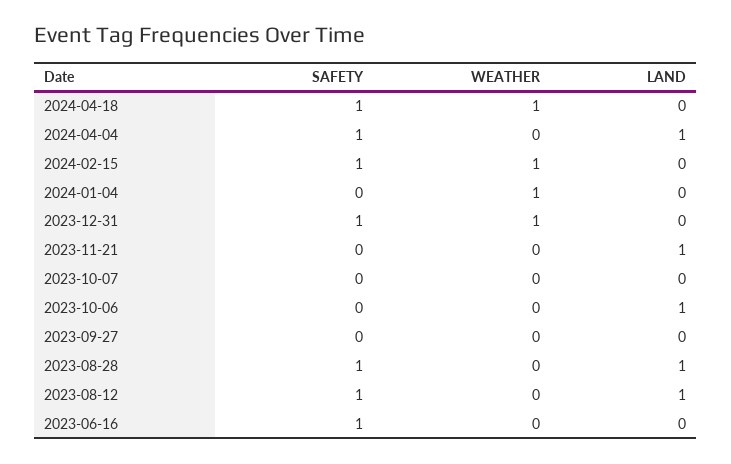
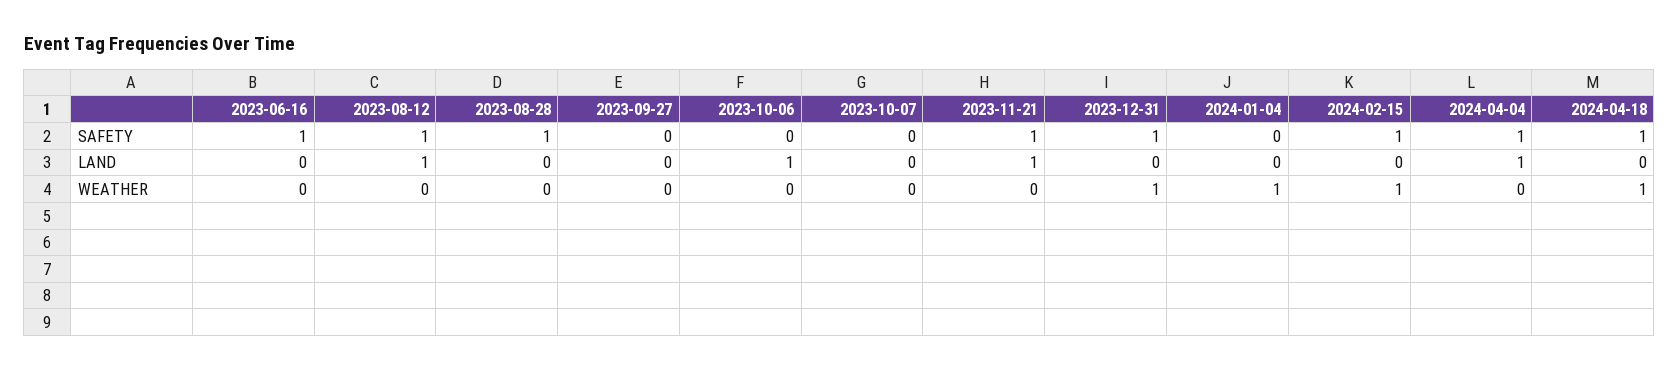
  {
    "SAFETY": {
      "2024-04-18": 1,
      "2024-04-04": 1,
      "2024-02-15": 1,
      "2024-01-04": 0,
      "2023-12-31": 1,
-     "2023-11-21": 0,
+     "2023-11-21": 1,
      "2023-10-07": 0,
      "2023-10-06": 0,
      "2023-09-27": 0,
      "2023-08-28": 1,
      "2023-08-12": 1,
      "2023-06-16": 1
    },
    "WEATHER": {
      "2024-04-18": 1,
      "2024-04-04": 0,
      "2024-02-15": 1,
      "2024-01-04": 1,
      "2023-12-31": 1,
      "2023-11-21": 0,
      "2023-10-07": 0,
      "2023-10-06": 0,
      "2023-09-27": 0,
      "2023-08-28": 0,
      "2023-08-12": 0,
      "2023-06-16": 0
    },
    "LAND": {
      "2024-04-18": 0,
      "2024-04-04": 1,
      "2024-02-15": 0,
      "2024-01-04": 0,
      "2023-12-31": 0,
      "2023-11-21": 1,
      "2023-10-07": 0,
      "2023-10-06": 1,
      "2023-09-27": 0,
-     "2023-08-28": 1,
+     "2023-08-28": 0,
      "2023-08-12": 1,
      "2023-06-16": 0
    }
  }

